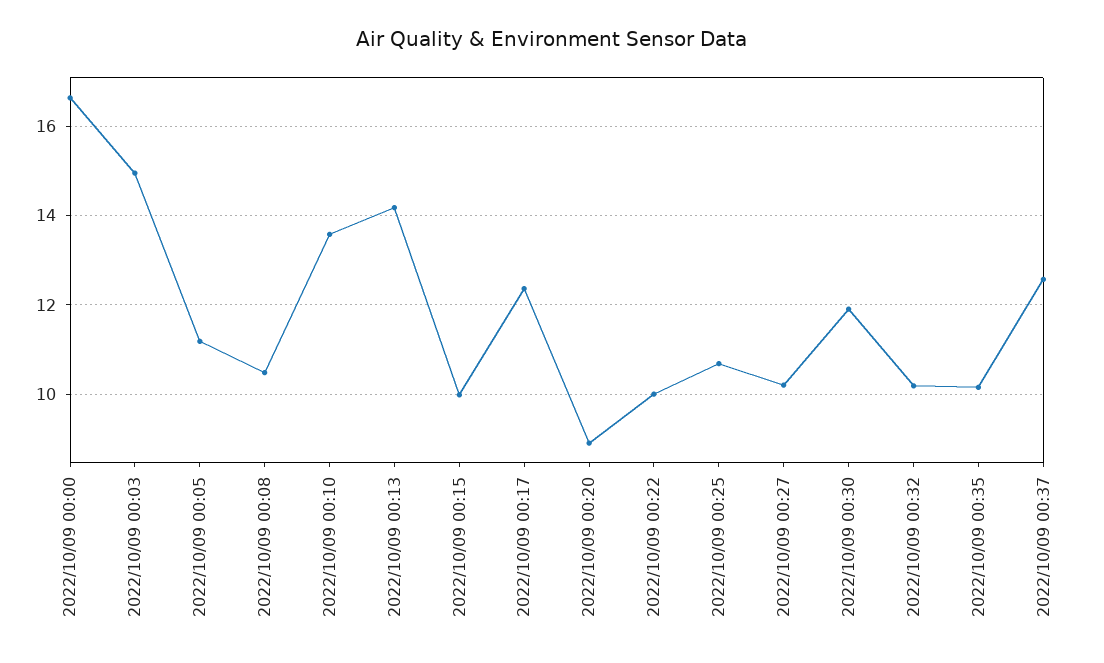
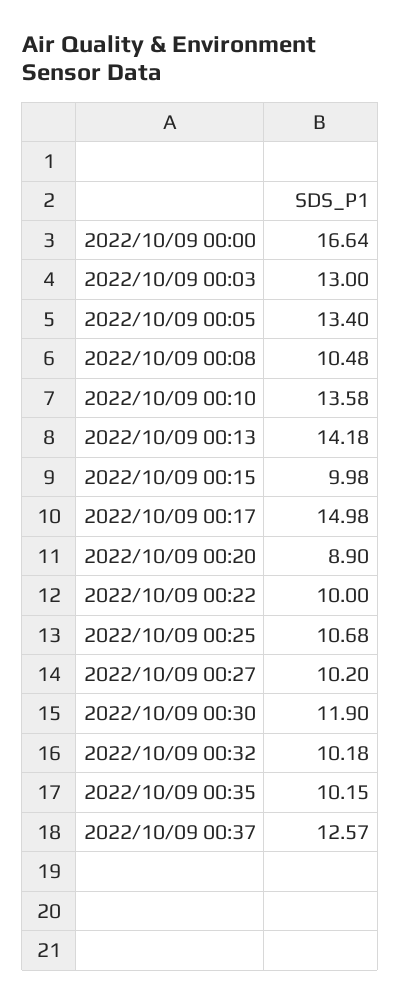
  {
    "2022/10/09 00:00": 16.64,
-   "2022/10/09 00:03": 15,
+   "2022/10/09 00:03": 13,
-   "2022/10/09 00:05": 11.2,
+   "2022/10/09 00:05": 13.4,
    "2022/10/09 00:08": 10.48,
    "2022/10/09 00:10": 13.58,
    "2022/10/09 00:13": 14.18,
    "2022/10/09 00:15": 9.98,
-   "2022/10/09 00:17": 12.4,
+   "2022/10/09 00:17": 14.98,
    "2022/10/09 00:20": 8.9,
    "2022/10/09 00:22": 10,
    "2022/10/09 00:25": 10.68,
    "2022/10/09 00:27": 10.2,
    "2022/10/09 00:30": 11.9,
    "2022/10/09 00:32": 10.18,
    "2022/10/09 00:35": 10.15,
    "2022/10/09 00:37": 12.57
  }

